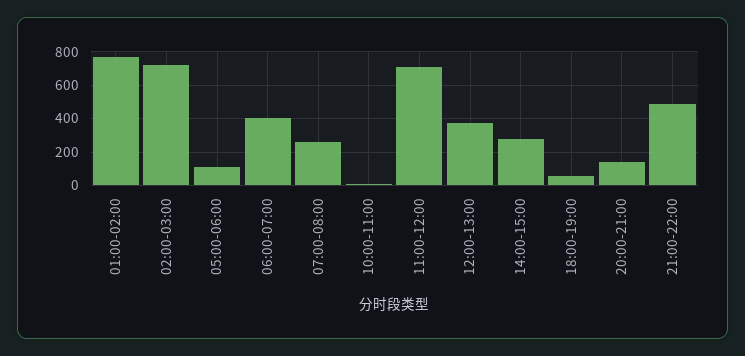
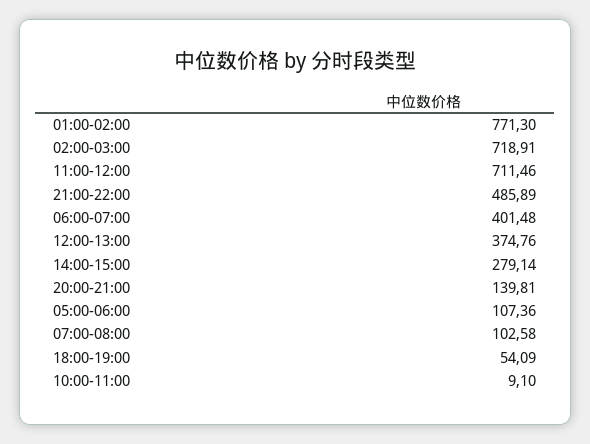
  {
    "01:00-02:00": 771.3,
    "02:00-03:00": 718.91,
    "05:00-06:00": 107.36,
    "06:00-07:00": 401.48,
-   "07:00-08:00": 250,
+   "07:00-08:00": 102.58,
    "10:00-11:00": 9.1,
    "11:00-12:00": 711.46,
    "12:00-13:00": 374.76,
    "14:00-15:00": 279.14,
    "18:00-19:00": 54.09,
    "20:00-21:00": 139.81,
    "21:00-22:00": 485.89
  }

